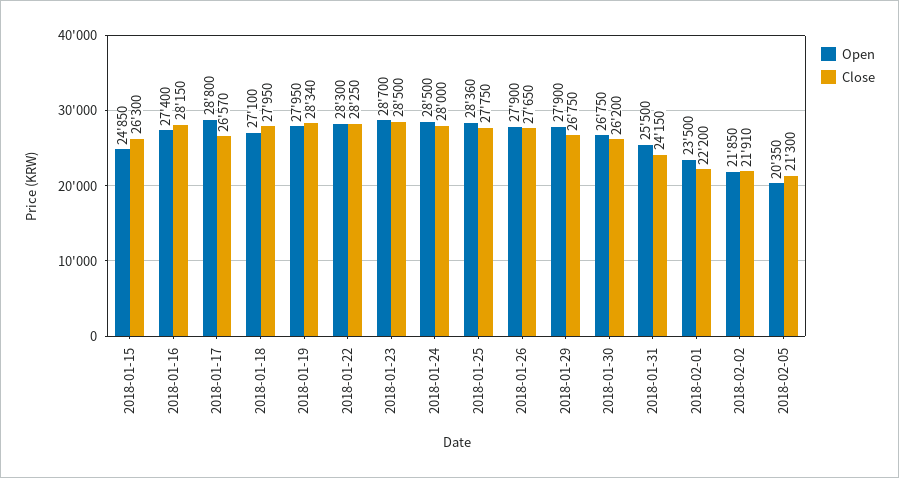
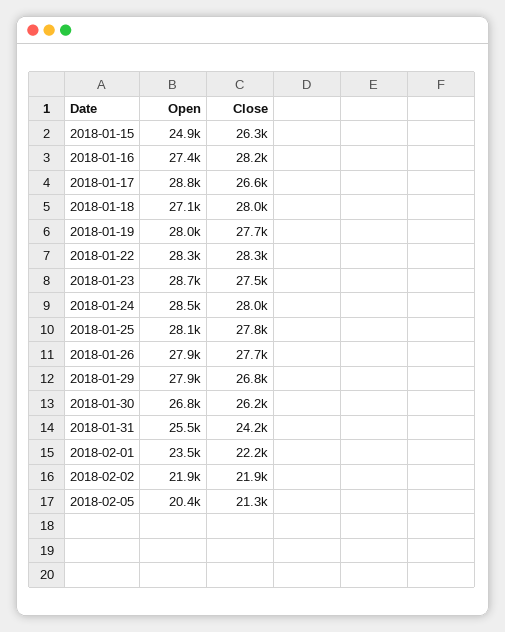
  {
    "Open": {
      "2018-01-15": 24850,
      "2018-01-16": 27400,
      "2018-01-17": 28800,
      "2018-01-18": 27100,
      "2018-01-19": 27950,
      "2018-01-22": 28300,
      "2018-01-23": 28700,
      "2018-01-24": 28500,
-     "2018-01-25": 28360,
+     "2018-01-25": 28100,
      "2018-01-26": 27900,
      "2018-01-29": 27900,
      "2018-01-30": 26750,
      "2018-01-31": 25500,
      "2018-02-01": 23500,
      "2018-02-02": 21850,
      "2018-02-05": 20350
    },
    "Close": {
      "2018-01-15": 26300,
      "2018-01-16": 28150,
      "2018-01-17": 26570,
      "2018-01-18": 27950,
-     "2018-01-19": 28340,
+     "2018-01-19": 27700,
      "2018-01-22": 28250,
-     "2018-01-23": 28500,
+     "2018-01-23": 27500,
      "2018-01-24": 28000,
      "2018-01-25": 27750,
      "2018-01-26": 27650,
      "2018-01-29": 26750,
      "2018-01-30": 26200,
      "2018-01-31": 24150,
      "2018-02-01": 22200,
      "2018-02-02": 21910,
      "2018-02-05": 21300
    }
  }

